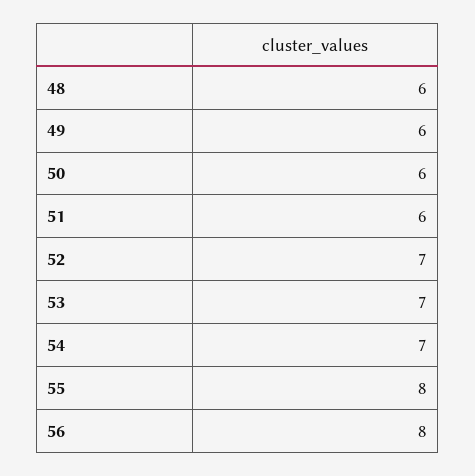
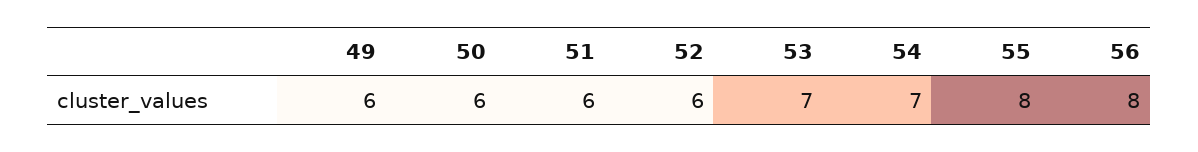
  {
-   "48": 6,
    "49": 6,
    "50": 6,
    "51": 6,
-   "52": 7,
+   "52": 6,
    "53": 7,
    "54": 7,
    "55": 8,
    "56": 8
  }

